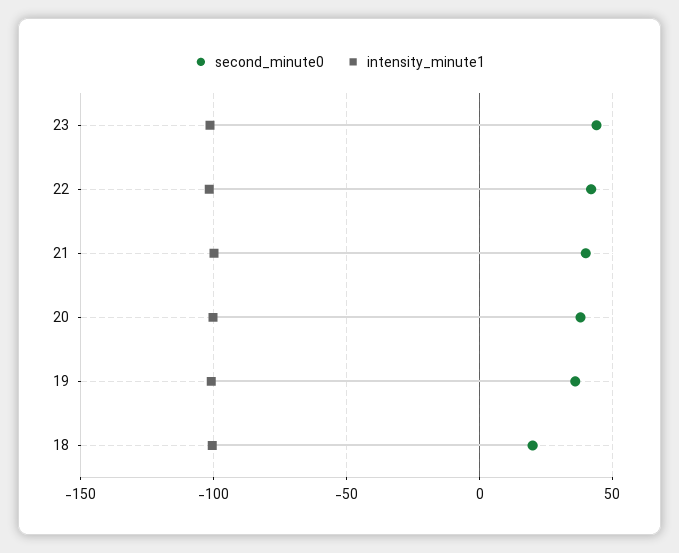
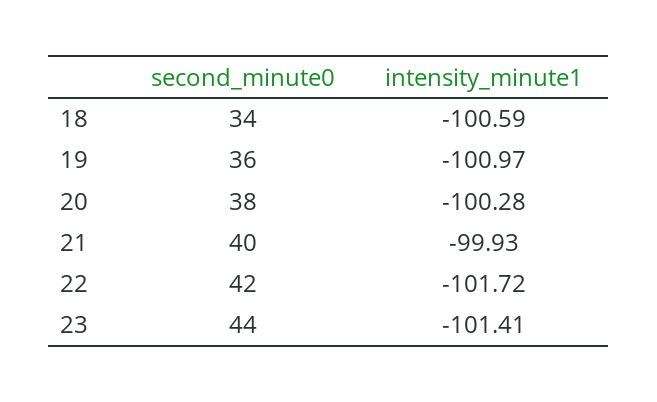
  {
    "second_minute0": {
      "23": 44,
      "22": 42,
      "21": 40,
      "20": 38,
      "19": 36,
-     "18": 20
+     "18": 34
    },
    "intensity_minute1": {
      "23": -101.41,
      "22": -101.72,
      "21": -99.93,
      "20": -100.28,
      "19": -100.97,
      "18": -100.59
    }
  }

